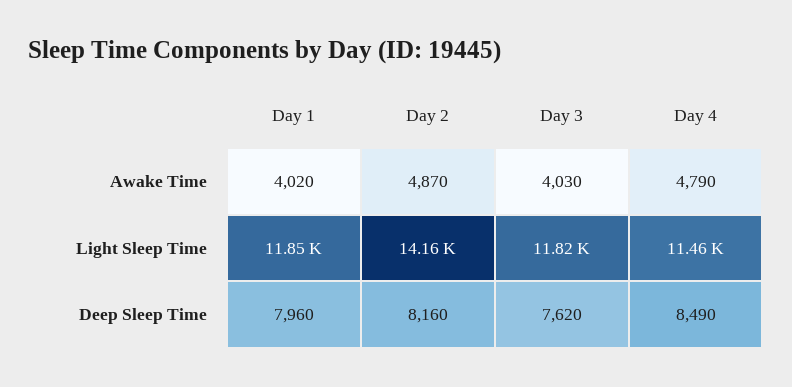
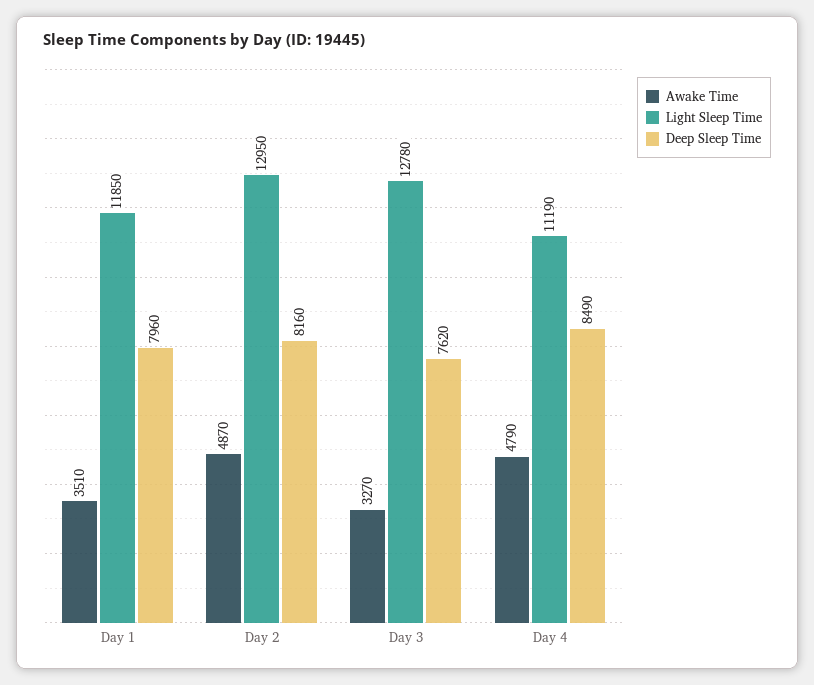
  {
    "Awake Time": {
-     "Day 1": 4020,
+     "Day 1": 3510,
      "Day 2": 4870,
-     "Day 3": 4030,
+     "Day 3": 3270,
      "Day 4": 4790
    },
    "Light Sleep Time": {
      "Day 1": 11850,
-     "Day 2": 14160,
+     "Day 2": 12950,
-     "Day 3": 11820,
+     "Day 3": 12780,
-     "Day 4": 11460
+     "Day 4": 11190
    },
    "Deep Sleep Time": {
      "Day 1": 7960,
      "Day 2": 8160,
      "Day 3": 7620,
      "Day 4": 8490
    }
  }

